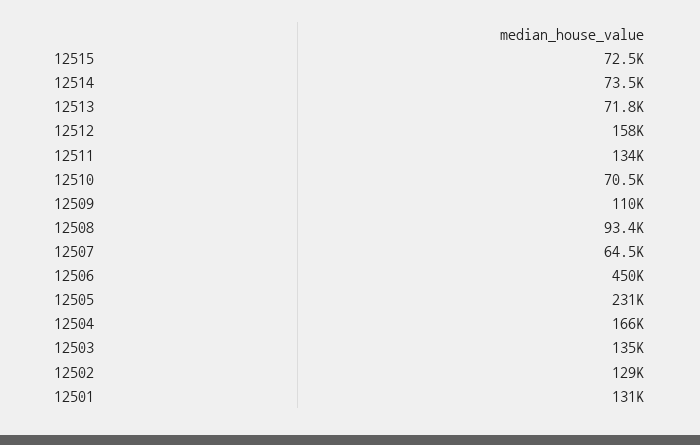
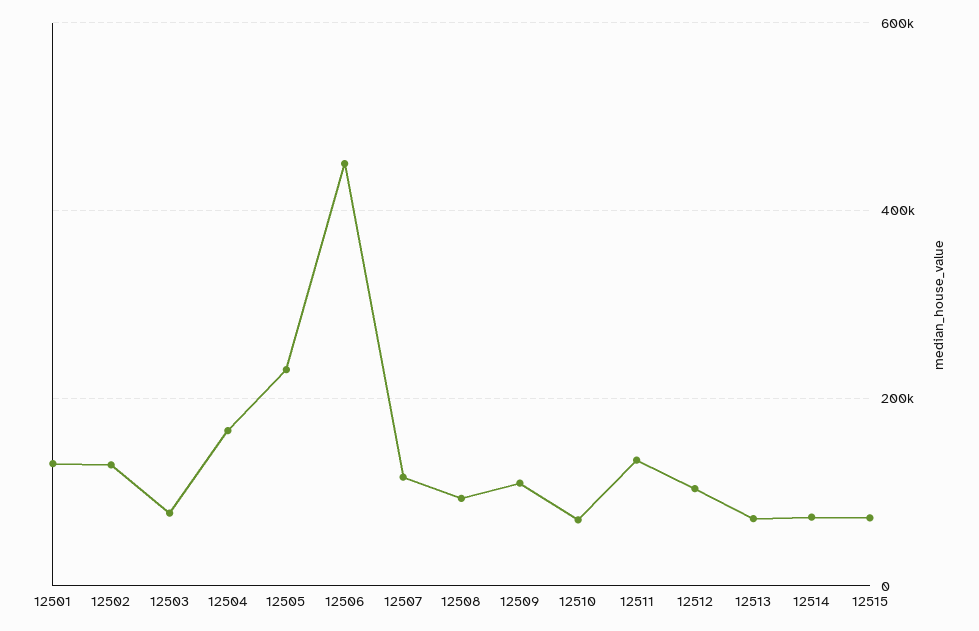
  {
    "12515": 72500,
    "12514": 73500,
    "12513": 71800,
-   "12512": 158000,
+   "12512": 100000,
    "12511": 134000,
    "12510": 70500,
    "12509": 110000,
    "12508": 93400,
-   "12507": 64500,
+   "12507": 120000,
    "12506": 450000,
    "12505": 231000,
    "12504": 166000,
-   "12503": 135000,
+   "12503": 80000,
    "12502": 129000,
    "12501": 131000
  }

